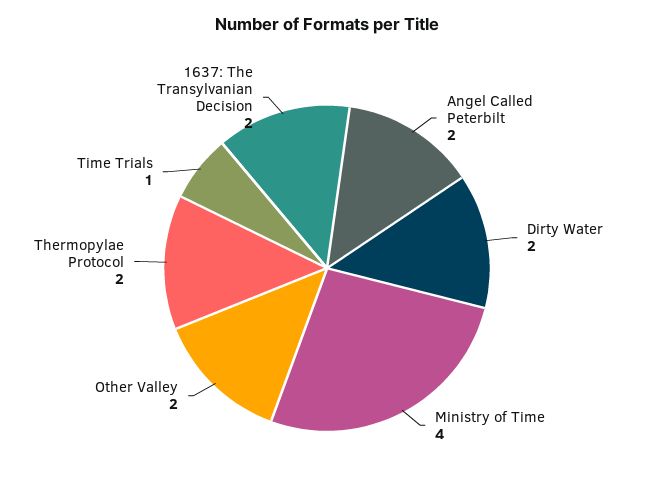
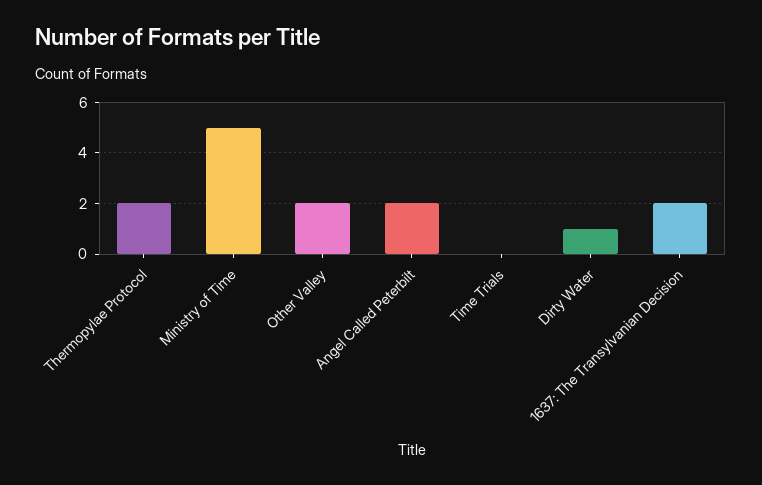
  {
    "Angel Called Peterbilt": 2,
-   "Dirty Water": 2,
+   "Dirty Water": 1,
-   "Ministry of Time": 4,
+   "Ministry of Time": 5,
    "Other Valley": 2,
    "Thermopylae Protocol": 2,
-   "Time Trials": 1,
+   "Time Trials": 0,
    "1637: The Transylvanian Decision": 2
  }

